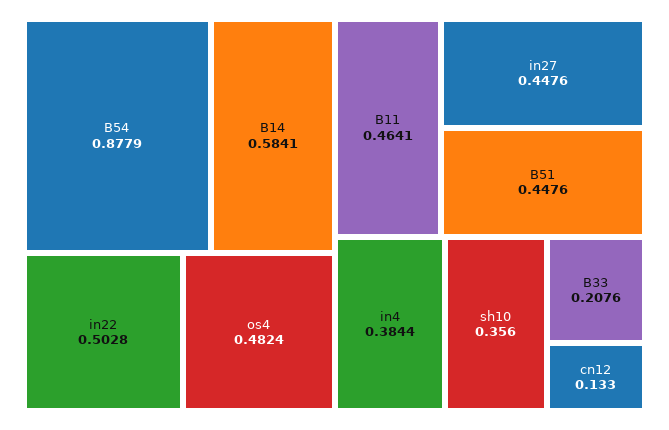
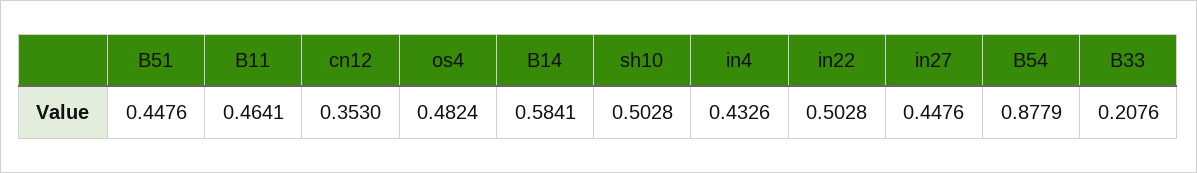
  {
    "B54": 0.8779,
    "B14": 0.5841,
    "in22": 0.5028,
    "os4": 0.4824,
    "B11": 0.4641,
    "in27": 0.4476,
    "B51": 0.4476,
-   "in4": 0.3844,
+   "in4": 0.4326,
-   "sh10": 0.356,
+   "sh10": 0.5028,
    "B33": 0.2076,
-   "cn12": 0.133
+   "cn12": 0.353
  }

